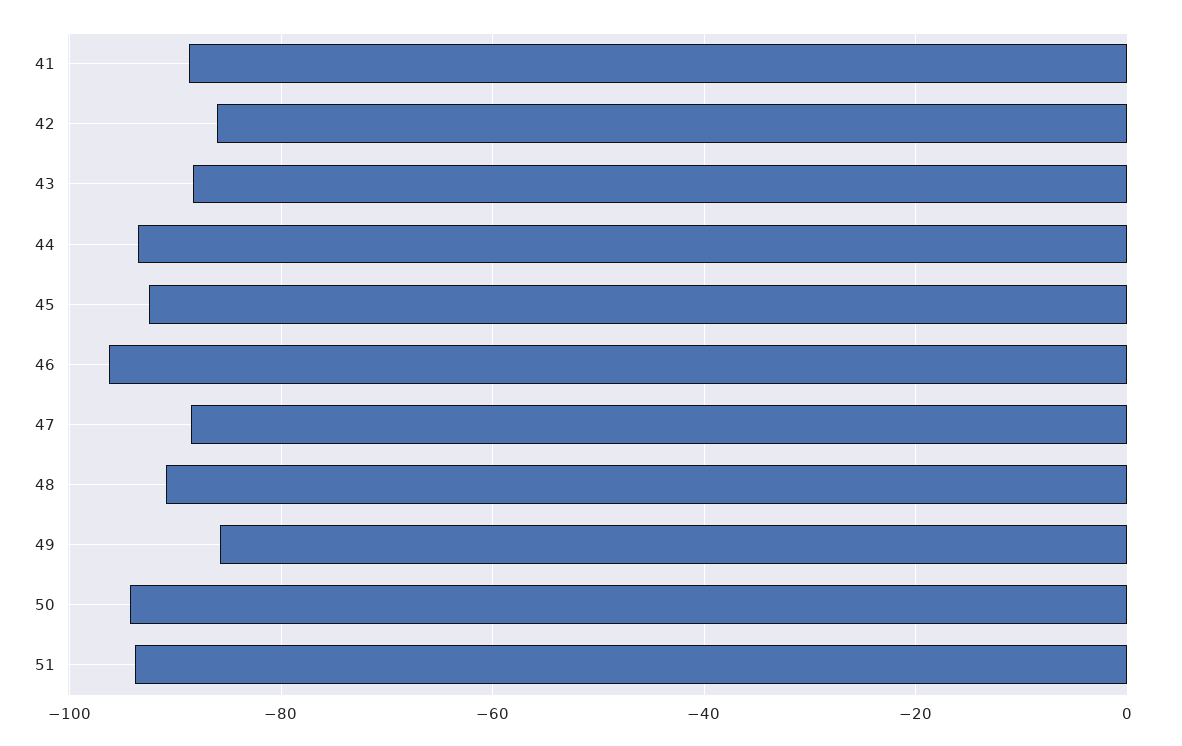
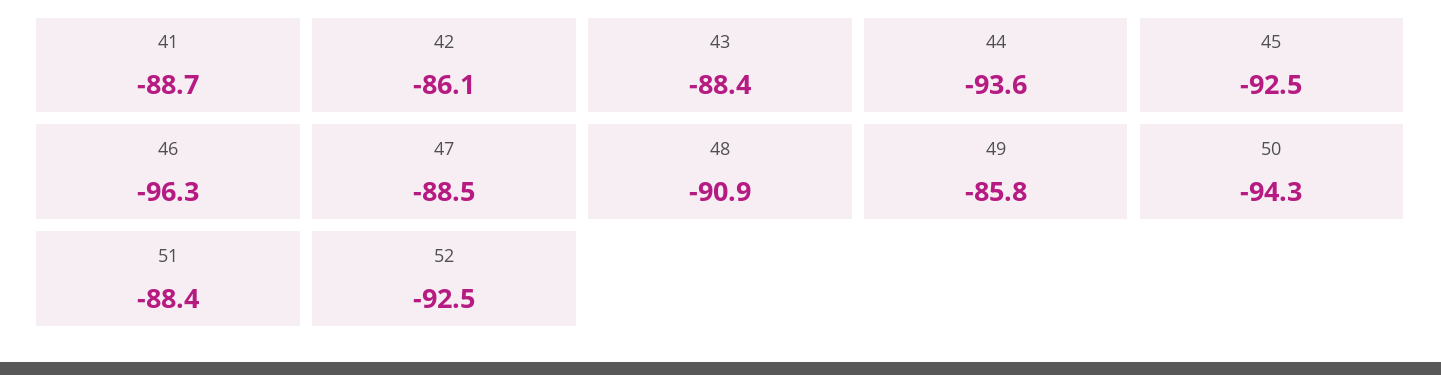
  {
    "41": -88.7,
    "42": -86.1,
    "43": -88.4,
    "44": -93.6,
    "45": -92.5,
    "46": -96.3,
    "47": -88.5,
    "48": -90.9,
    "49": -85.8,
    "50": -94.3,
-   "51": -94
+   "51": -88.4,
+   "52": -92.5
  }

